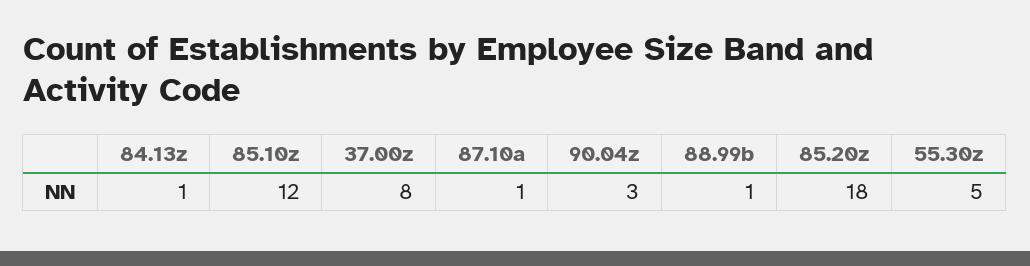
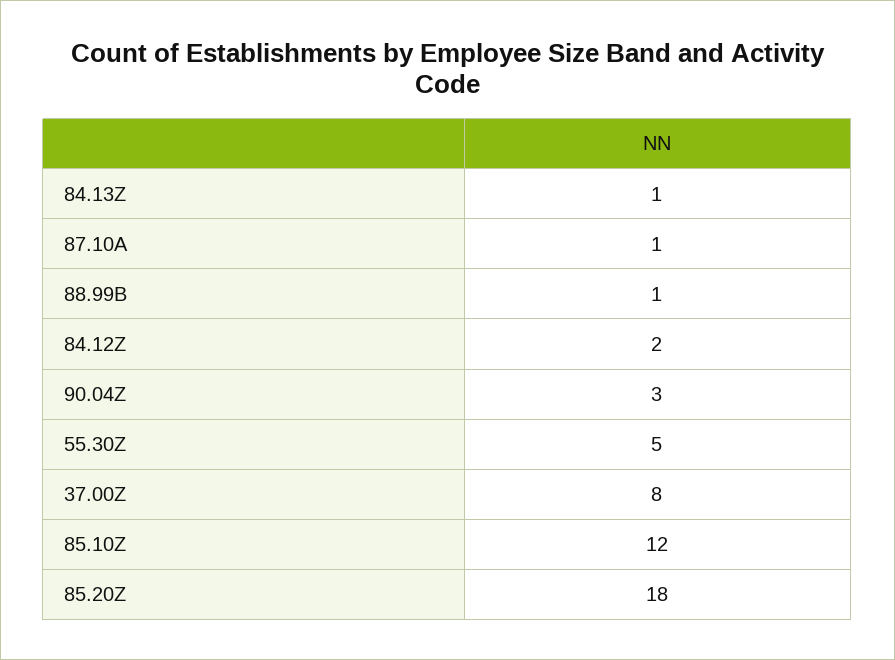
  {
    "84.13z": 1,
    "85.10z": 12,
    "37.00z": 8,
    "87.10a": 1,
    "90.04z": 3,
    "88.99b": 1,
    "85.20z": 18,
-   "55.30z": 5
+   "55.30z": 5,
+   "84.12Z": 2
  }

